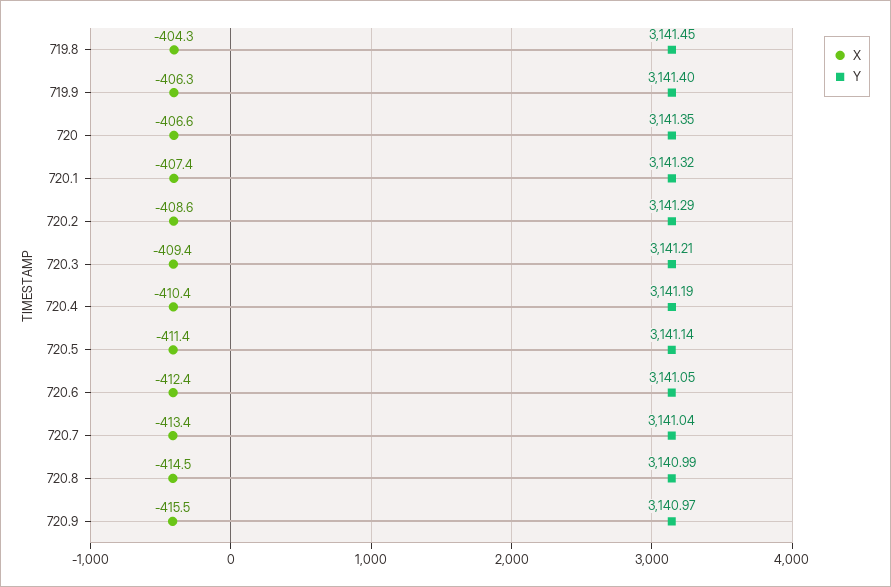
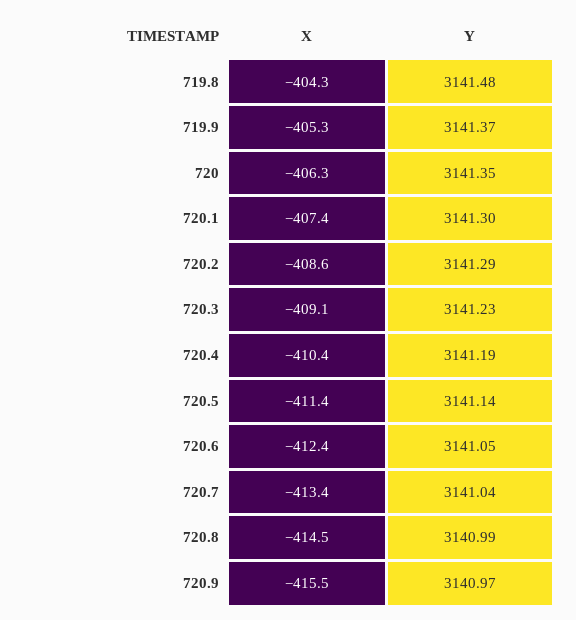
  {
    "X": {
      "719.8": -404.3,
-     "719.9": -406.3,
+     "719.9": -405.3,
-     "720": -406.6,
+     "720": -406.3,
      "720.1": -407.4,
      "720.2": -408.6,
-     "720.3": -409.4,
+     "720.3": -409.1,
      "720.4": -410.4,
      "720.5": -411.4,
      "720.6": -412.4,
      "720.7": -413.4,
      "720.8": -414.5,
      "720.9": -415.5
    },
    "Y": {
-     "719.8": 3141.45,
+     "719.8": 3141.48,
-     "719.9": 3141.4,
+     "719.9": 3141.37,
      "720": 3141.35,
-     "720.1": 3141.32,
+     "720.1": 3141.3,
      "720.2": 3141.29,
-     "720.3": 3141.21,
+     "720.3": 3141.23,
      "720.4": 3141.19,
      "720.5": 3141.14,
      "720.6": 3141.05,
      "720.7": 3141.04,
      "720.8": 3140.99,
      "720.9": 3140.97
    }
  }

